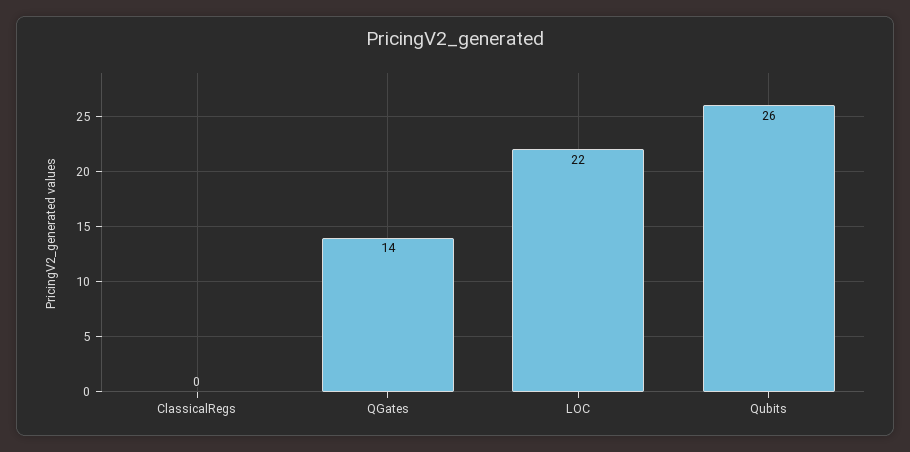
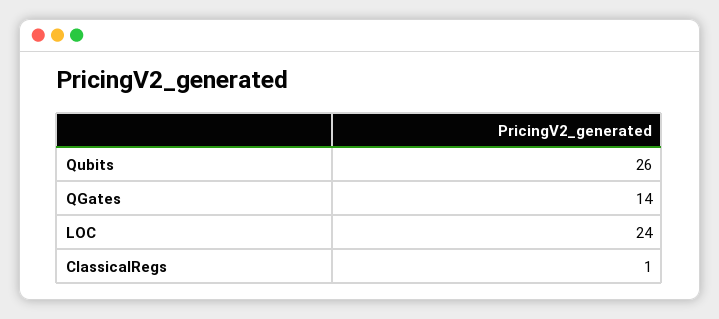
  {
-   "ClassicalRegs": 0,
+   "ClassicalRegs": 1,
    "QGates": 14,
-   "LOC": 22,
+   "LOC": 24,
    "Qubits": 26
  }

